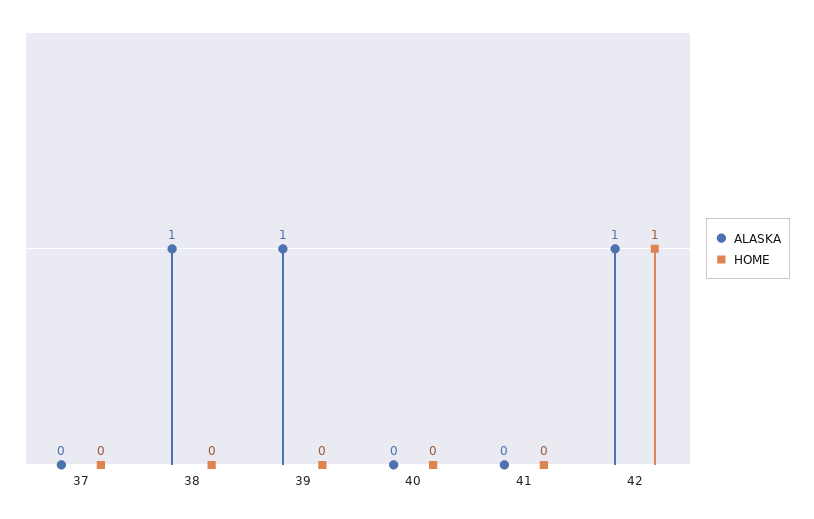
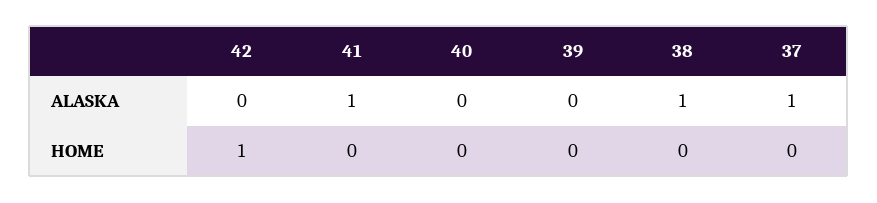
  {
    "ALASKA": {
-     "37": 0,
+     "37": 1,
      "38": 1,
-     "39": 1,
+     "39": 0,
      "40": 0,
-     "41": 0,
+     "41": 1,
-     "42": 1
+     "42": 0
    },
    "HOME": {
      "37": 0,
      "38": 0,
      "39": 0,
      "40": 0,
      "41": 0,
      "42": 1
    }
  }

